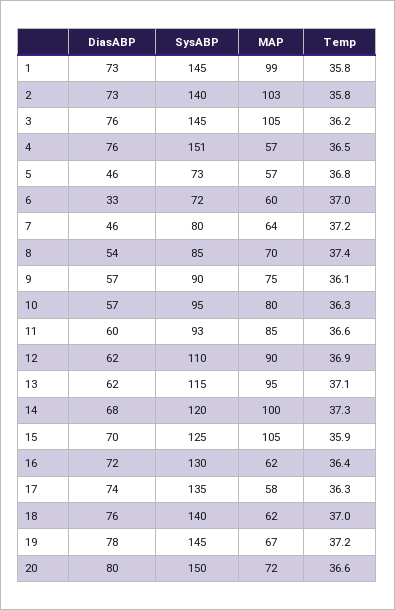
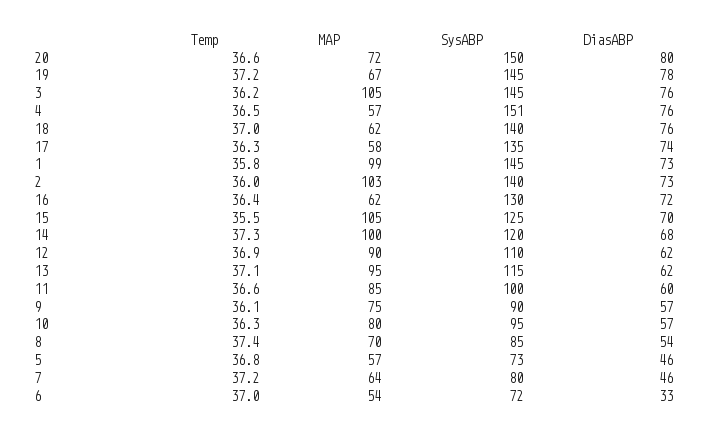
  {
    "DiasABP": {
      "1": 73,
      "2": 73,
      "3": 76,
      "4": 76,
      "5": 46,
      "6": 33,
      "7": 46,
      "8": 54,
      "9": 57,
      "10": 57,
      "11": 60,
      "12": 62,
      "13": 62,
      "14": 68,
      "15": 70,
      "16": 72,
      "17": 74,
      "18": 76,
      "19": 78,
      "20": 80
    },
    "SysABP": {
      "1": 145,
      "2": 140,
      "3": 145,
      "4": 151,
      "5": 73,
      "6": 72,
      "7": 80,
      "8": 85,
      "9": 90,
      "10": 95,
-     "11": 93,
+     "11": 100,
      "12": 110,
      "13": 115,
      "14": 120,
      "15": 125,
      "16": 130,
      "17": 135,
      "18": 140,
      "19": 145,
      "20": 150
    },
    "MAP": {
      "1": 99,
      "2": 103,
      "3": 105,
      "4": 57,
      "5": 57,
-     "6": 60,
+     "6": 54,
      "7": 64,
      "8": 70,
      "9": 75,
      "10": 80,
      "11": 85,
      "12": 90,
      "13": 95,
      "14": 100,
      "15": 105,
      "16": 62,
      "17": 58,
      "18": 62,
      "19": 67,
      "20": 72
    },
    "Temp": {
      "1": 35.8,
-     "2": 35.8,
+     "2": 36,
      "3": 36.2,
      "4": 36.5,
      "5": 36.8,
      "6": 37,
      "7": 37.2,
      "8": 37.4,
      "9": 36.1,
      "10": 36.3,
      "11": 36.6,
      "12": 36.9,
      "13": 37.1,
      "14": 37.3,
-     "15": 35.9,
+     "15": 35.5,
      "16": 36.4,
      "17": 36.3,
      "18": 37,
      "19": 37.2,
      "20": 36.6
    }
  }

